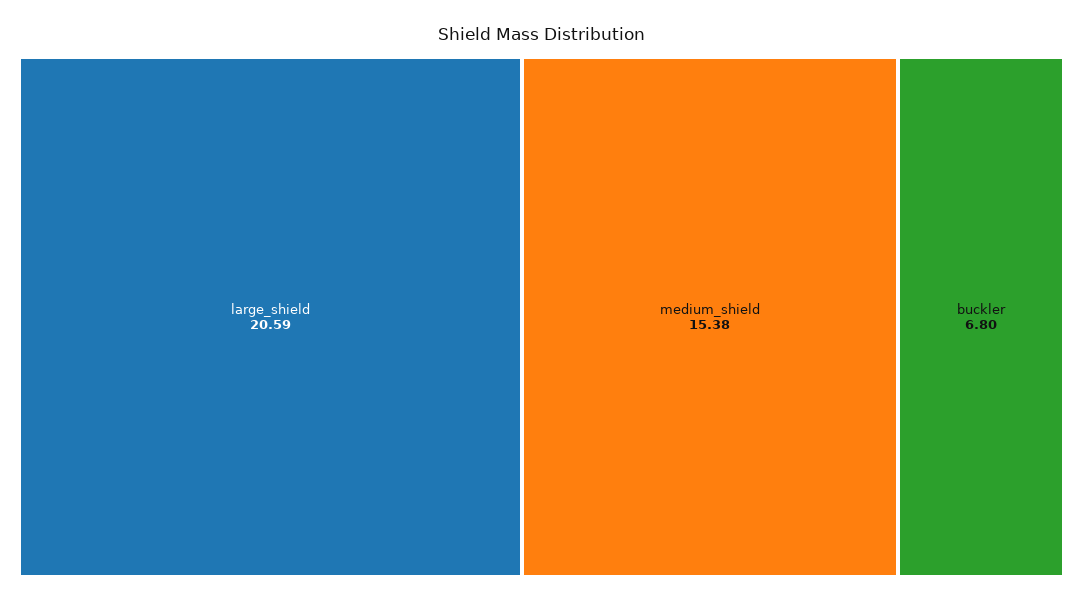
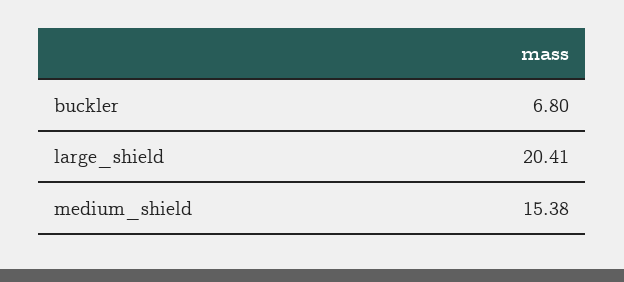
  {
-   "large_shield": 20.59,
+   "large_shield": 20.41,
    "medium_shield": 15.38,
    "buckler": 6.8
  }

